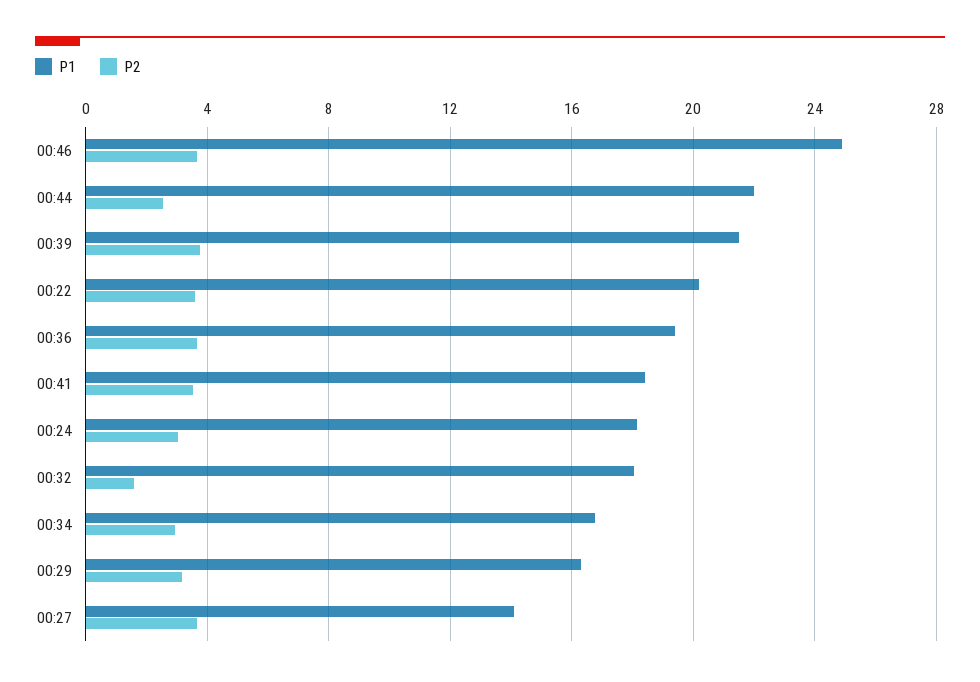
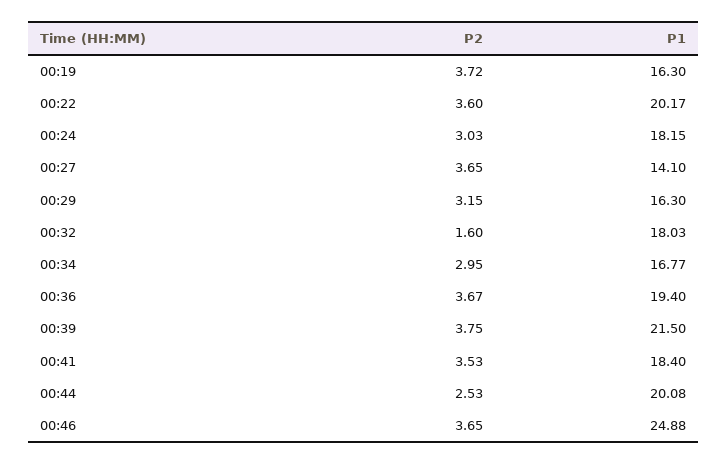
  {
    "P1": {
      "00:46": 24.88,
-     "00:44": 22,
+     "00:44": 20.08,
      "00:39": 21.5,
      "00:22": 20.17,
      "00:36": 19.4,
      "00:41": 18.4,
      "00:24": 18.15,
      "00:32": 18.03,
      "00:34": 16.77,
      "00:29": 16.3,
-     "00:27": 14.1
+     "00:27": 14.1,
+     "00:19": 16.3
    },
    "P2": {
      "00:46": 3.65,
      "00:44": 2.53,
      "00:39": 3.75,
      "00:22": 3.6,
      "00:36": 3.67,
      "00:41": 3.53,
      "00:24": 3.03,
      "00:32": 1.6,
      "00:34": 2.95,
      "00:29": 3.15,
-     "00:27": 3.65
+     "00:27": 3.65,
+     "00:19": 3.72
    }
  }

